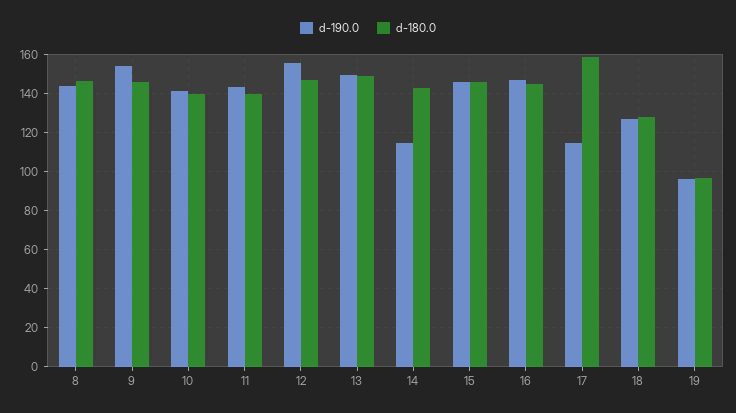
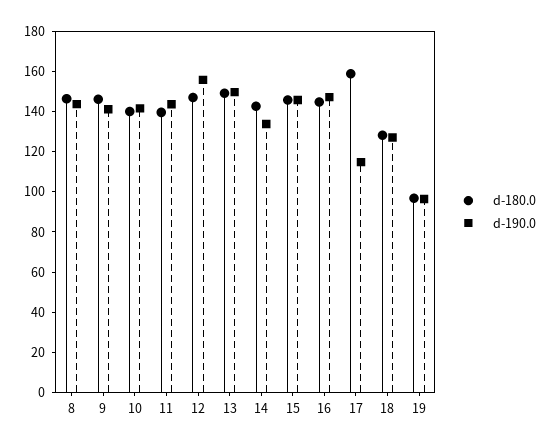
  {
    "d-190.0": {
      "8": 145,
-     "9": 155,
+     "9": 140,
      "10": 140,
      "11": 145,
      "12": 155,
      "13": 150,
-     "14": 115,
+     "14": 135,
      "15": 145,
      "16": 145,
      "17": 115,
      "18": 125,
      "19": 95
    },
    "d-180.0": {
      "8": 145,
      "9": 145,
      "10": 140,
      "11": 140,
      "12": 145,
      "13": 150,
      "14": 145,
      "15": 145,
      "16": 145,
      "17": 160,
      "18": 130,
      "19": 95
    }
  }

